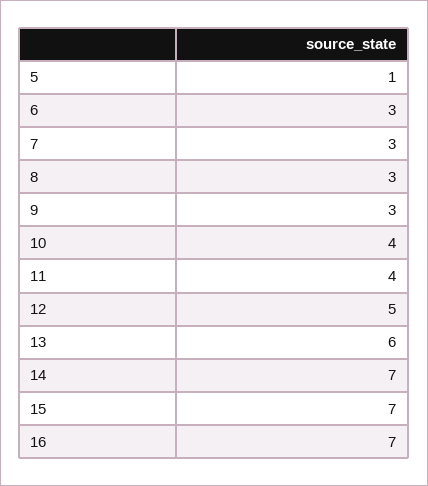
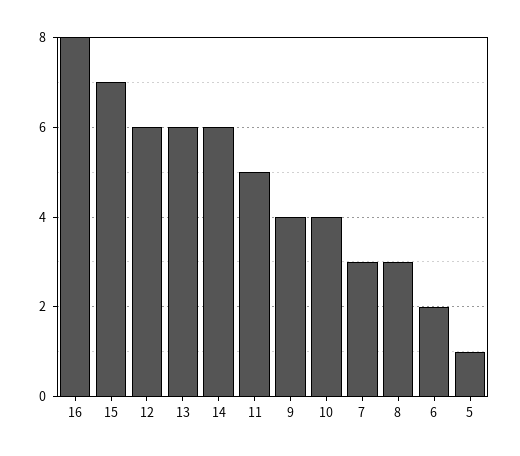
  {
    "5": 1,
-   "6": 3,
+   "6": 2,
    "7": 3,
    "8": 3,
-   "9": 3,
+   "9": 4,
    "10": 4,
-   "11": 4,
+   "11": 5,
-   "12": 5,
+   "12": 6,
    "13": 6,
-   "14": 7,
+   "14": 6,
    "15": 7,
-   "16": 7
+   "16": 8
  }

